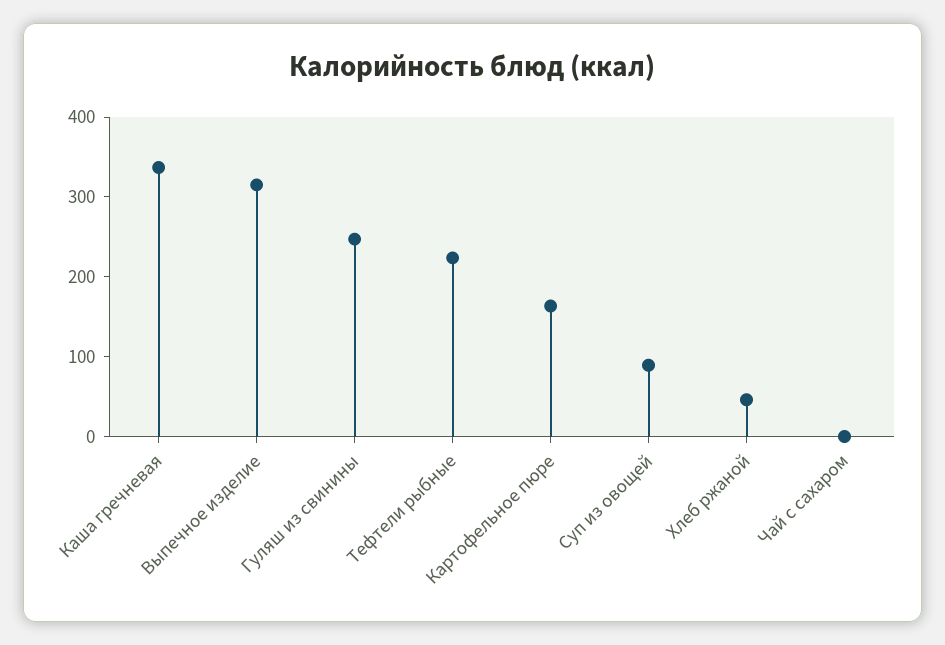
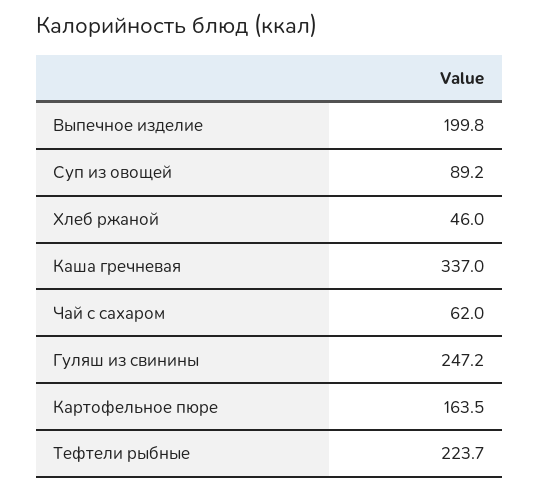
  {
    "Каша гречневая": 337,
-   "Выпечное изделие": 320,
+   "Выпечное изделие": 199.8,
    "Гуляш из свинины": 247.2,
    "Тефтели рыбные": 223.7,
    "Картофельное пюре": 163.5,
    "Суп из овощей": 89.2,
    "Хлеб ржаной": 46,
-   "Чай с сахаром": 0
+   "Чай с сахаром": 62
  }

